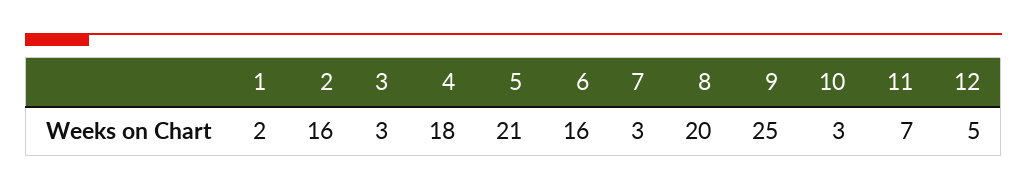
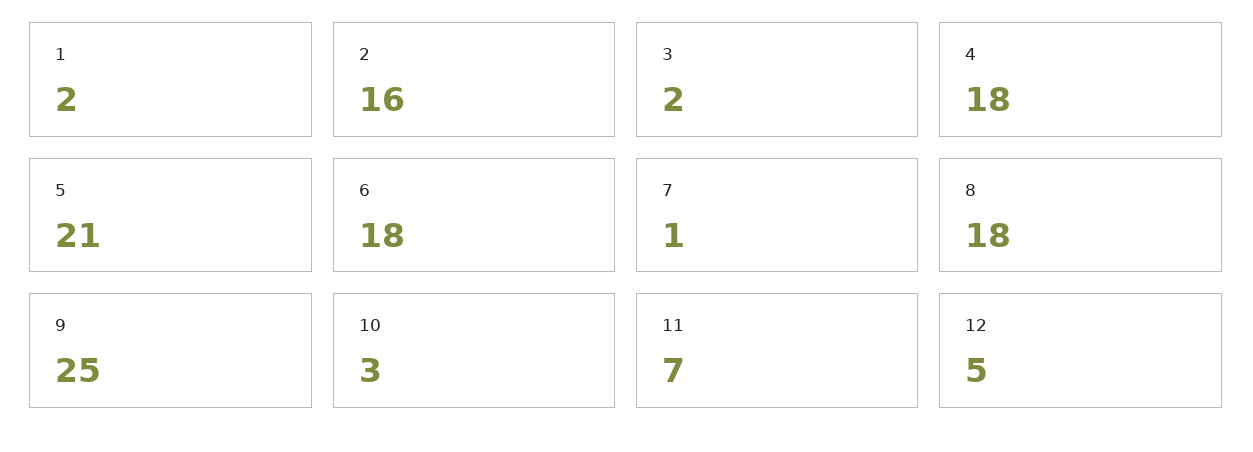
  {
    "1": 2,
    "2": 16,
-   "3": 3,
+   "3": 2,
    "4": 18,
    "5": 21,
-   "6": 16,
+   "6": 18,
-   "7": 3,
+   "7": 1,
-   "8": 20,
+   "8": 18,
    "9": 25,
    "10": 3,
    "11": 7,
    "12": 5
  }

